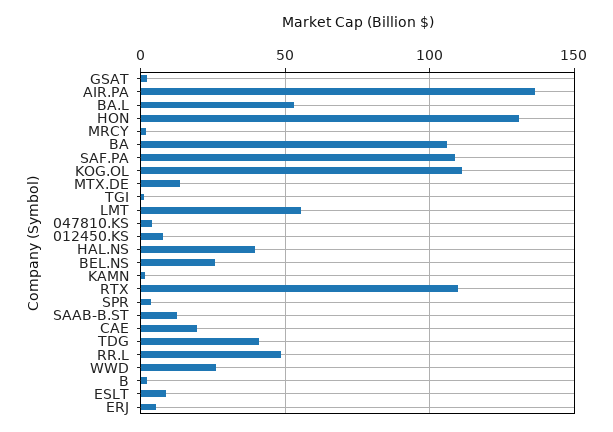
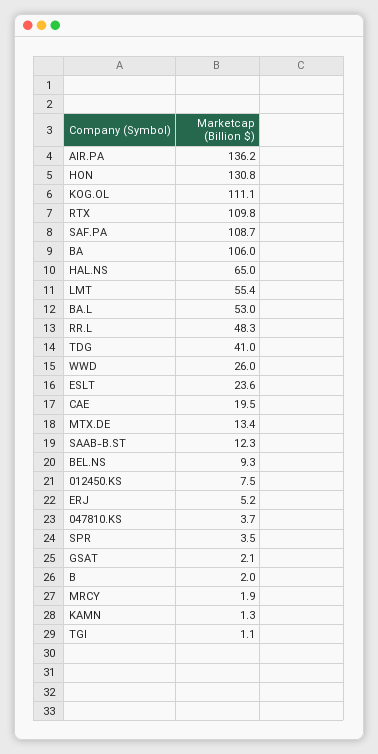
  {
    "GSAT": 2.1,
    "AIR.PA": 136.2,
    "BA.L": 53,
    "HON": 130.8,
    "MRCY": 1.9,
    "BA": 106,
    "SAF.PA": 108.7,
    "KOG.OL": 111.1,
    "MTX.DE": 13.4,
    "TGI": 1.1,
    "LMT": 55.4,
    "047810.KS": 3.7,
    "012450.KS": 7.5,
-   "HAL.NS": 40,
+   "HAL.NS": 65,
-   "BEL.NS": 25,
+   "BEL.NS": 9.3,
    "KAMN": 1.3,
    "RTX": 109.8,
    "SPR": 3.5,
    "SAAB-B.ST": 12.3,
    "CAE": 19.5,
    "TDG": 41,
    "RR.L": 48.3,
    "WWD": 26,
    "B": 2,
-   "ESLT": 10,
+   "ESLT": 23.6,
    "ERJ": 5.2
  }

